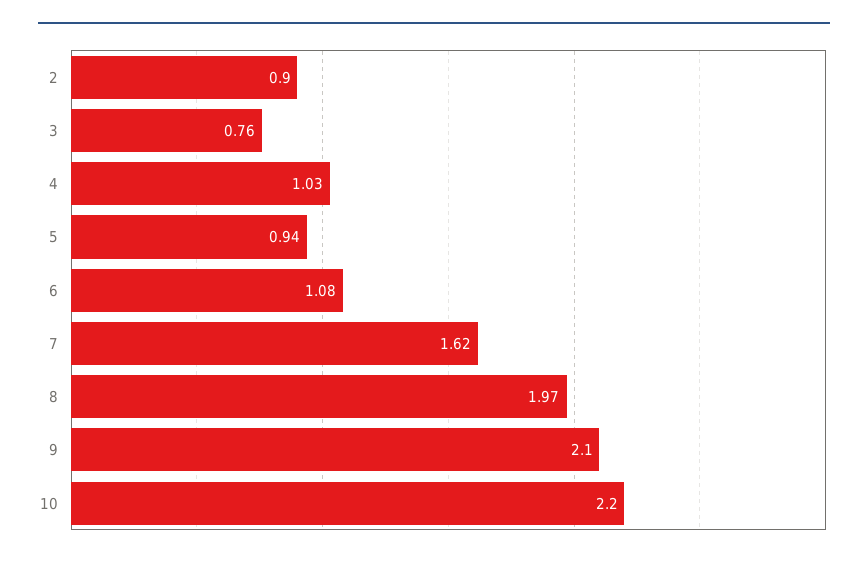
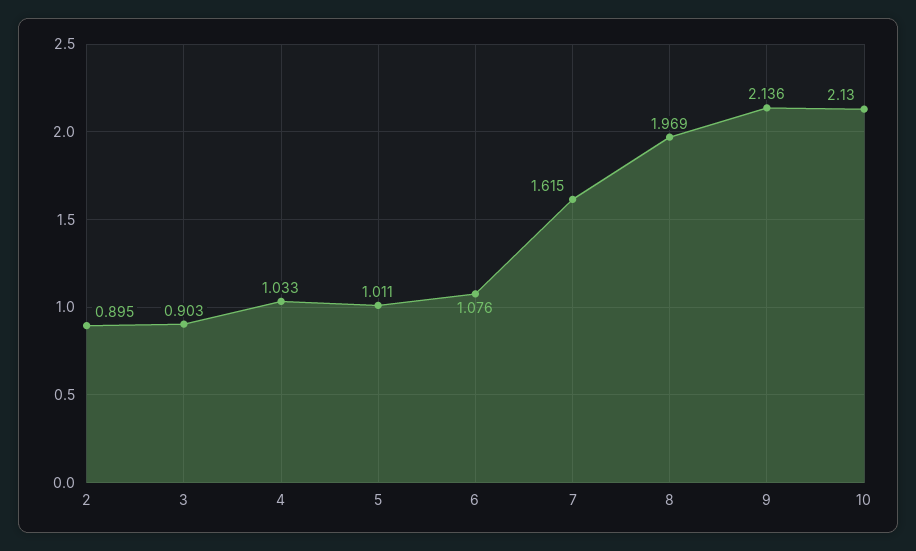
  {
    "2": 0.895,
-   "3": 0.76,
+   "3": 0.903,
    "4": 1.033,
-   "5": 0.94,
+   "5": 1.011,
    "6": 1.076,
    "7": 1.615,
    "8": 1.969,
-   "9": 2.1,
+   "9": 2.136,
-   "10": 2.2
+   "10": 2.13
  }

